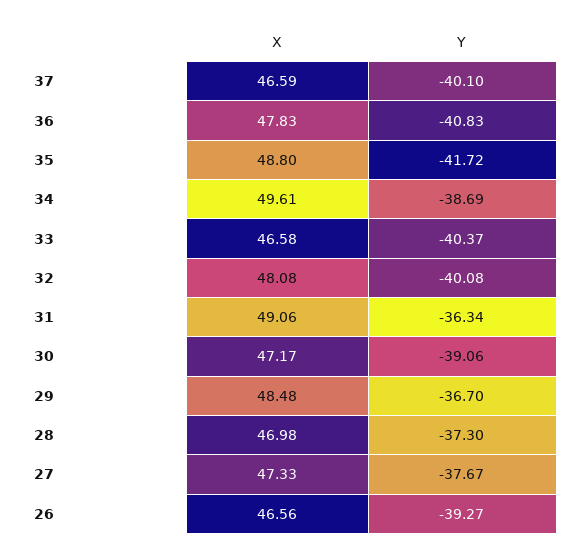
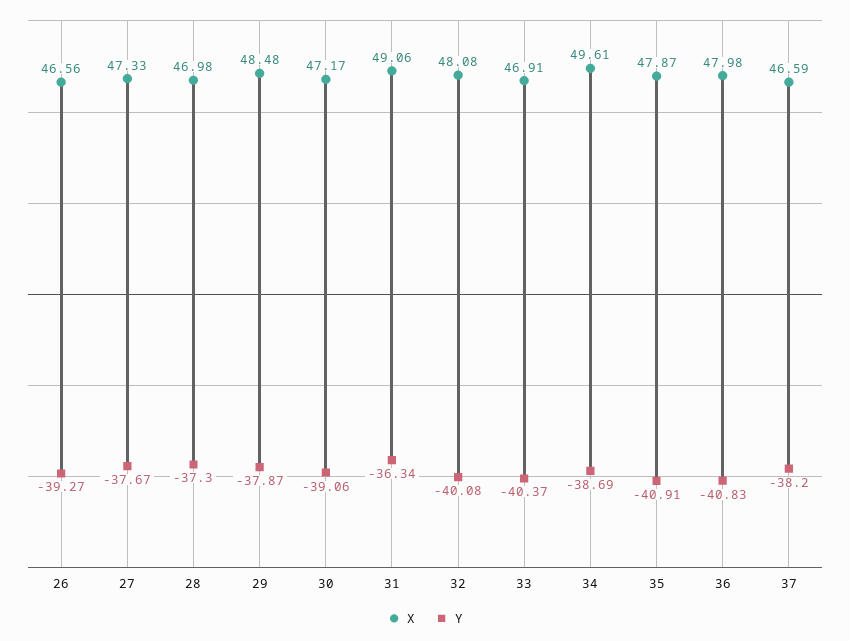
  {
    "X": {
      "37": 46.59,
-     "36": 47.83,
+     "36": 47.98,
-     "35": 48.8,
+     "35": 47.87,
      "34": 49.61,
-     "33": 46.58,
+     "33": 46.91,
      "32": 48.08,
      "31": 49.06,
      "30": 47.17,
      "29": 48.48,
      "28": 46.98,
      "27": 47.33,
      "26": 46.56
    },
    "Y": {
-     "37": -40.1,
+     "37": -38.2,
      "36": -40.83,
-     "35": -41.72,
+     "35": -40.91,
      "34": -38.69,
      "33": -40.37,
      "32": -40.08,
      "31": -36.34,
      "30": -39.06,
-     "29": -36.7,
+     "29": -37.87,
      "28": -37.3,
      "27": -37.67,
      "26": -39.27
    }
  }

